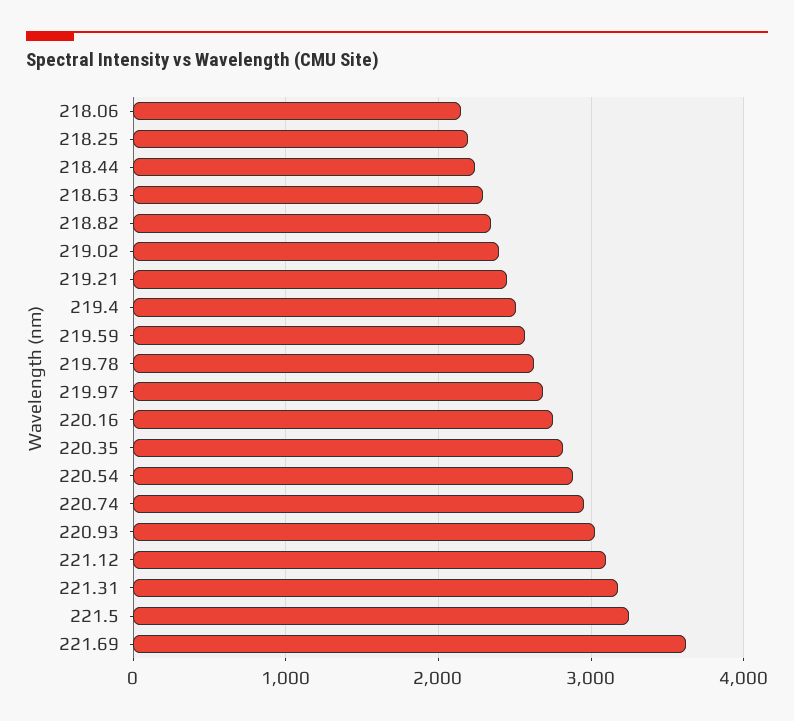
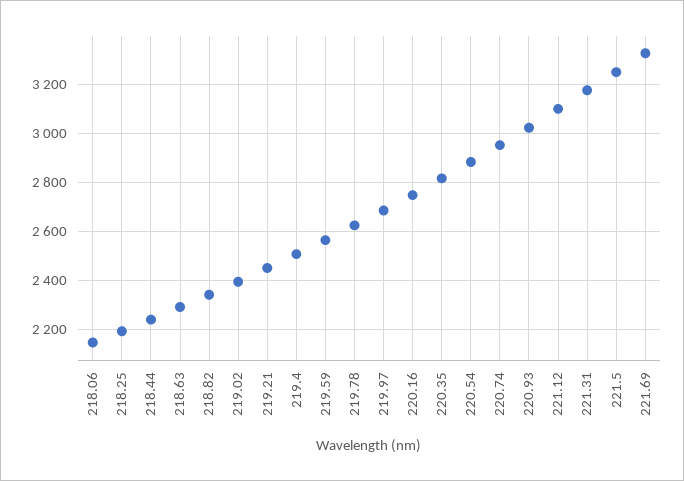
  {
    "218.06": 2150,
    "218.25": 2200,
    "218.44": 2250,
    "218.63": 2300,
    "218.82": 2350,
    "219.02": 2400,
    "219.21": 2450,
    "219.4": 2500,
    "219.59": 2575,
    "219.78": 2625,
    "219.97": 2675,
    "220.16": 2750,
    "220.35": 2825,
    "220.54": 2875,
    "220.74": 2950,
    "220.93": 3025,
    "221.12": 3100,
    "221.31": 3175,
    "221.5": 3250,
-   "221.69": 3600
+   "221.69": 3325
  }

